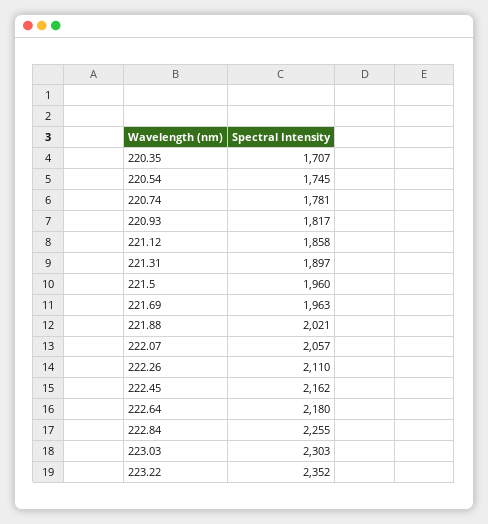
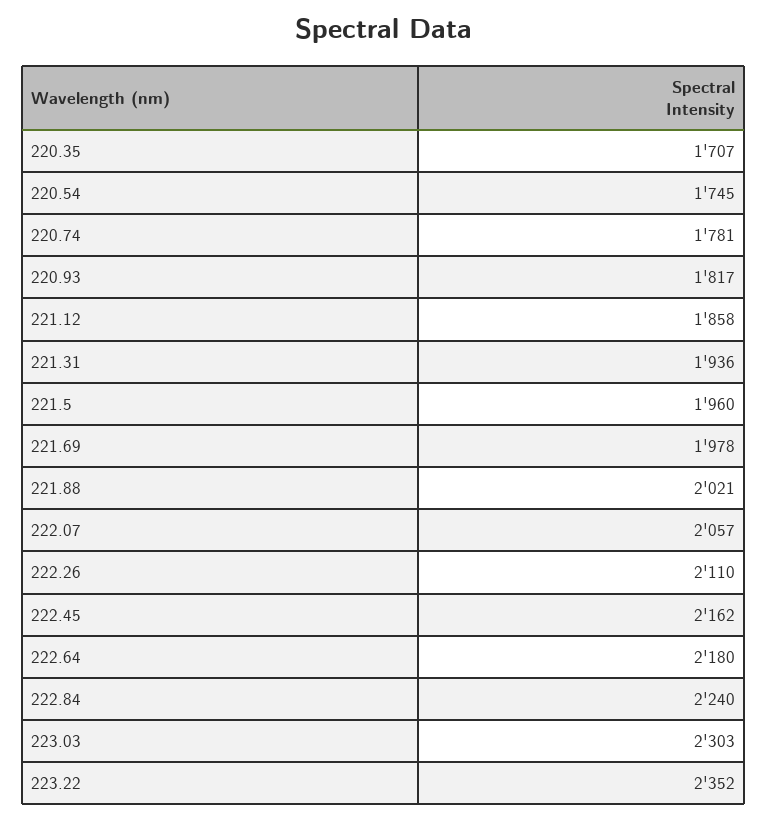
  {
    "220.35": 1707,
    "220.54": 1745,
    "220.74": 1781,
    "220.93": 1817,
    "221.12": 1858,
-   "221.31": 1897,
+   "221.31": 1936,
    "221.5": 1960,
-   "221.69": 1963,
+   "221.69": 1978,
    "221.88": 2021,
    "222.07": 2057,
    "222.26": 2110,
    "222.45": 2162,
    "222.64": 2180,
-   "222.84": 2255,
+   "222.84": 2240,
    "223.03": 2303,
    "223.22": 2352
  }

